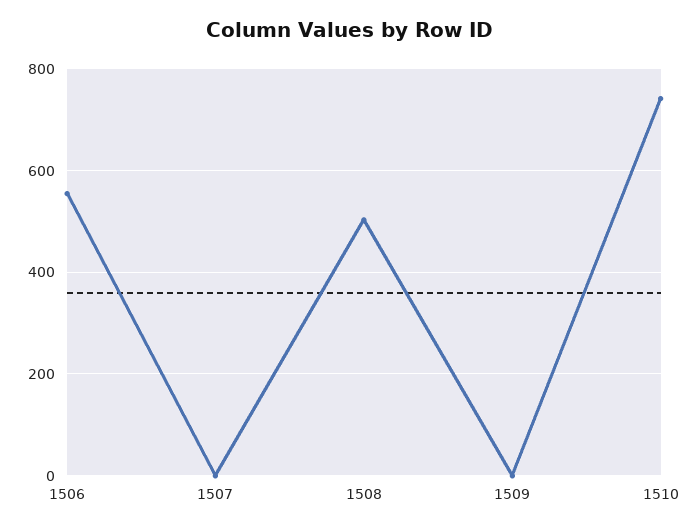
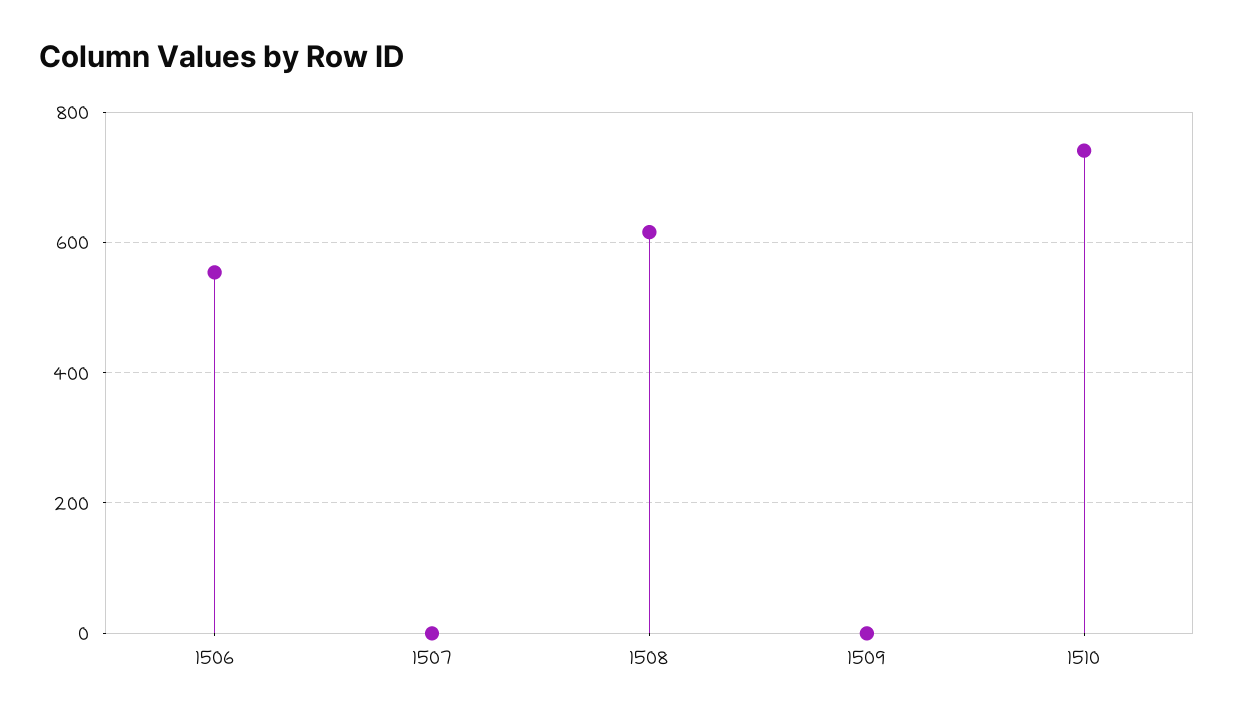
  {
    "1506": 560,
    "1507": 0,
-   "1508": 500,
+   "1508": 620,
    "1509": 0,
    "1510": 740
  }

